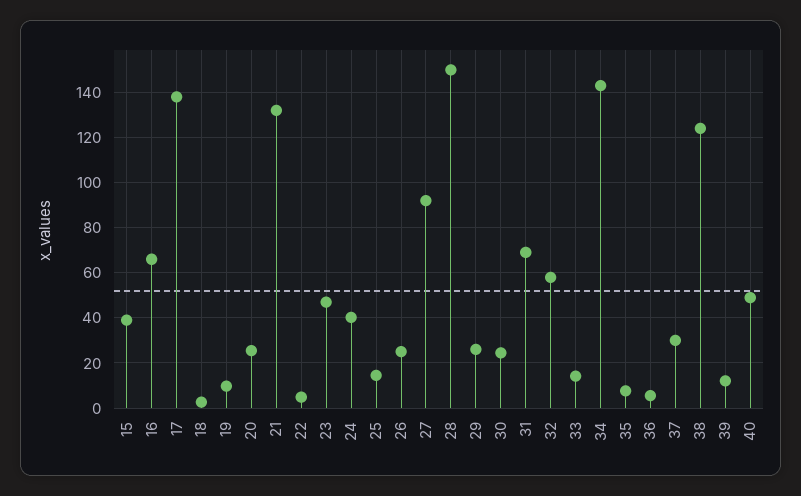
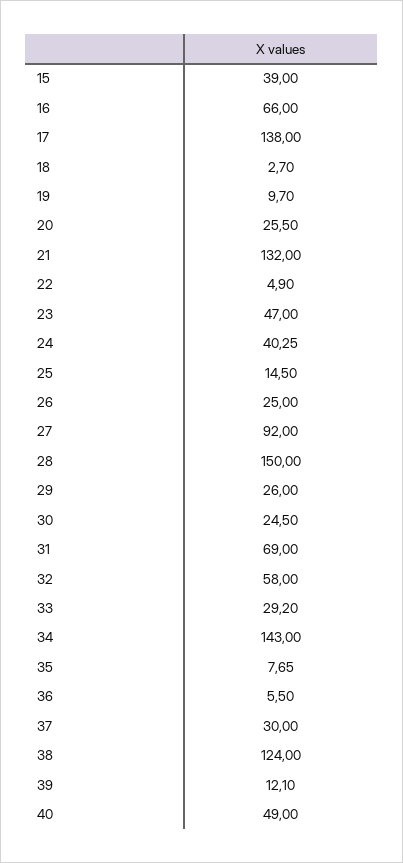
  {
    "15": 39,
    "16": 66,
    "17": 138,
    "18": 2.7,
    "19": 9.7,
    "20": 25.5,
    "21": 132,
    "22": 4.9,
    "23": 47,
    "24": 40.25,
    "25": 14.5,
    "26": 25,
    "27": 92,
    "28": 150,
    "29": 26,
    "30": 24.5,
    "31": 69,
    "32": 58,
-   "33": 15,
+   "33": 29.2,
    "34": 143,
    "35": 7.65,
    "36": 5.5,
    "37": 30,
    "38": 124,
    "39": 12.1,
    "40": 49
  }

